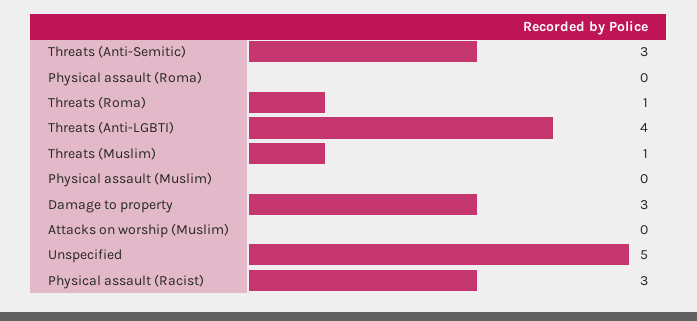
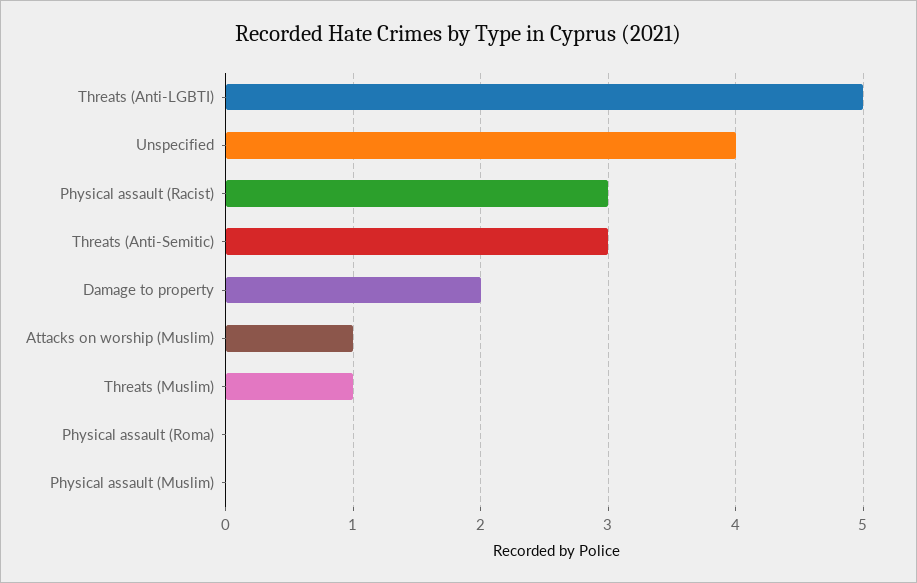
  {
    "Threats (Anti-Semitic)": 3,
    "Physical assault (Roma)": 0,
-   "Threats (Roma)": 1,
-   "Threats (Anti-LGBTI)": 4,
+   "Threats (Anti-LGBTI)": 5,
    "Threats (Muslim)": 1,
    "Physical assault (Muslim)": 0,
-   "Damage to property": 3,
+   "Damage to property": 2,
-   "Attacks on worship (Muslim)": 0,
+   "Attacks on worship (Muslim)": 1,
-   "Unspecified": 5,
+   "Unspecified": 4,
    "Physical assault (Racist)": 3
  }

